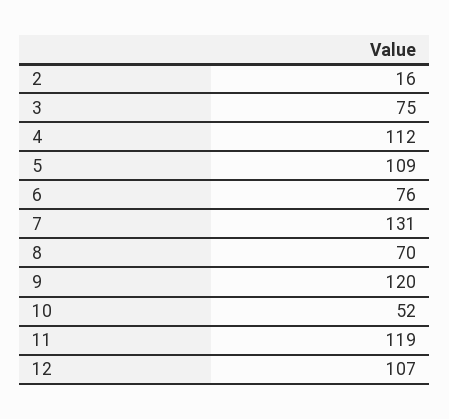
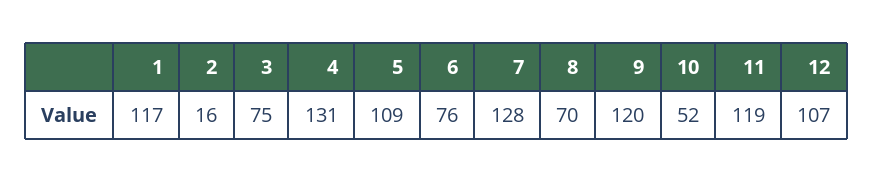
  {
    "2": 16,
    "3": 75,
-   "4": 112,
+   "4": 131,
    "5": 109,
    "6": 76,
-   "7": 131,
+   "7": 128,
    "8": 70,
    "9": 120,
    "10": 52,
    "11": 119,
-   "12": 107
+   "12": 107,
+   "1": 117
  }

